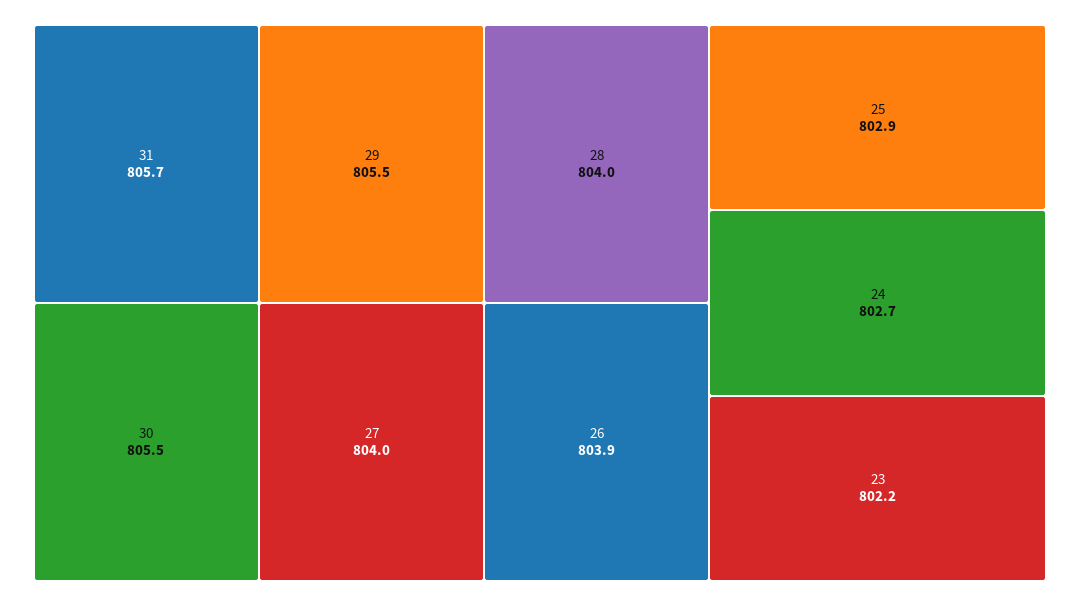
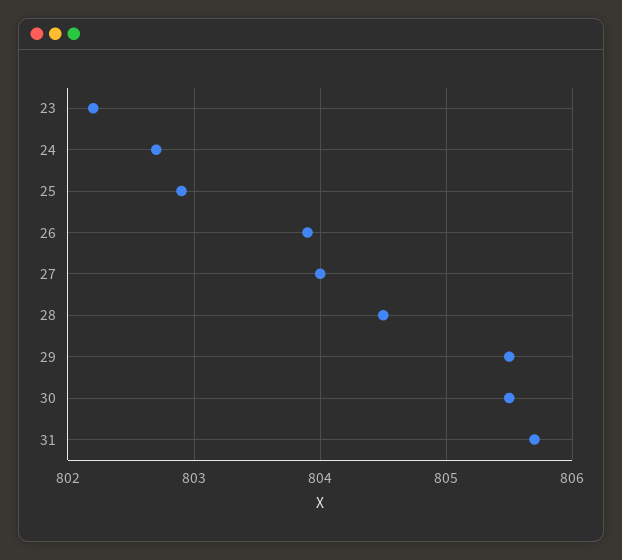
  {
    "31": 805.7,
    "29": 805.5,
    "30": 805.5,
    "27": 804,
-   "28": 804,
+   "28": 804.5,
    "26": 803.9,
    "25": 802.9,
    "24": 802.7,
    "23": 802.2
  }

